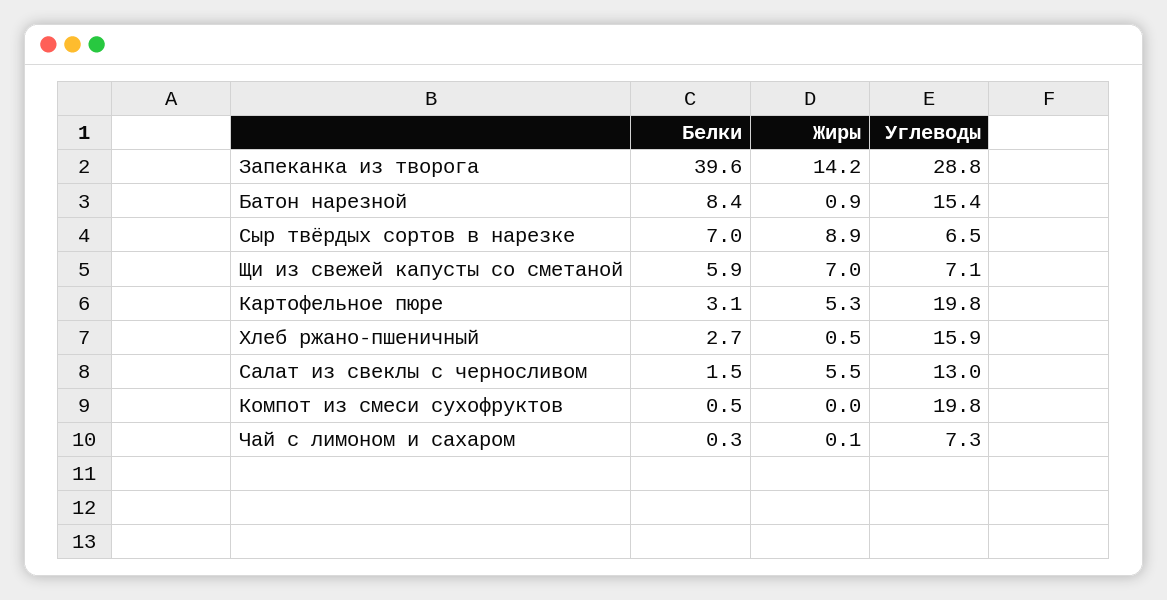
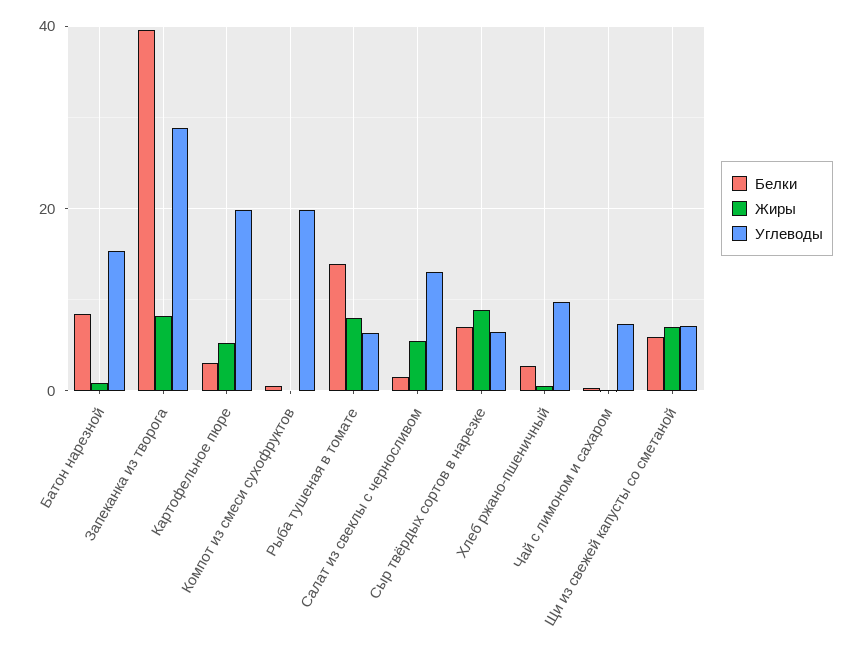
  {
    "Белки": {
      "Запеканка из творога": 39.6,
      "Батон нарезной": 8.4,
      "Сыр твёрдых сортов в нарезке": 7,
      "Щи из свежей капусты со сметаной": 5.9,
      "Картофельное пюре": 3.1,
      "Хлеб ржано-пшеничный": 2.7,
      "Салат из свеклы с черносливом": 1.5,
      "Компот из смеси сухофруктов": 0.5,
-     "Чай с лимоном и сахаром": 0.3
+     "Чай с лимоном и сахаром": 0.3,
+     "Рыба тушеная в томате": 14
    },
    "Жиры": {
-     "Запеканка из творога": 14.2,
+     "Запеканка из творога": 8,
      "Батон нарезной": 0.9,
      "Сыр твёрдых сортов в нарезке": 8.9,
      "Щи из свежей капусты со сметаной": 7,
      "Картофельное пюре": 5.3,
      "Хлеб ржано-пшеничный": 0.5,
      "Салат из свеклы с черносливом": 5.5,
      "Компот из смеси сухофруктов": 0,
-     "Чай с лимоном и сахаром": 0.1
+     "Чай с лимоном и сахаром": 0.1,
+     "Рыба тушеная в томате": 8
    },
    "Углеводы": {
      "Запеканка из творога": 28.8,
      "Батон нарезной": 15.4,
      "Сыр твёрдых сортов в нарезке": 6.5,
      "Щи из свежей капусты со сметаной": 7.1,
      "Картофельное пюре": 19.8,
-     "Хлеб ржано-пшеничный": 15.9,
+     "Хлеб ржано-пшеничный": 10,
      "Салат из свеклы с черносливом": 13,
      "Компот из смеси сухофруктов": 19.8,
-     "Чай с лимоном и сахаром": 7.3
+     "Чай с лимоном и сахаром": 7.3,
+     "Рыба тушеная в томате": 6
    }
  }

